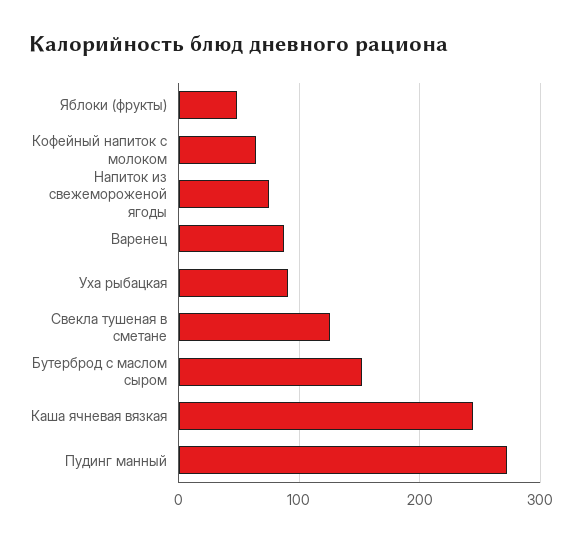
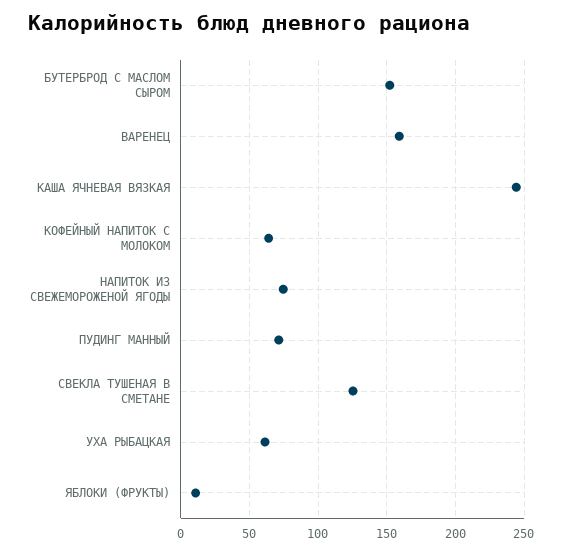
  {
-   "Яблоки (фрукты)": 50,
+   "Яблоки (фрукты)": 10,
    "Кофейный напиток с молоком": 65,
    "Напиток из свежемороженой ягоды": 75,
-   "Варенец": 90,
+   "Варенец": 160,
-   "Уха рыбацкая": 90,
+   "Уха рыбацкая": 60,
    "Свекла тушеная в сметане": 125,
    "Бутерброд с маслом сыром": 150,
    "Каша ячневая вязкая": 245,
-   "Пудинг манный": 270
+   "Пудинг манный": 70
  }

